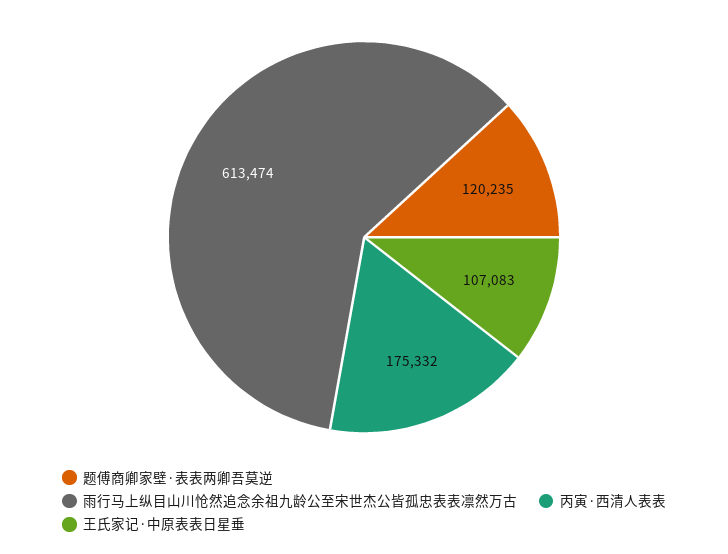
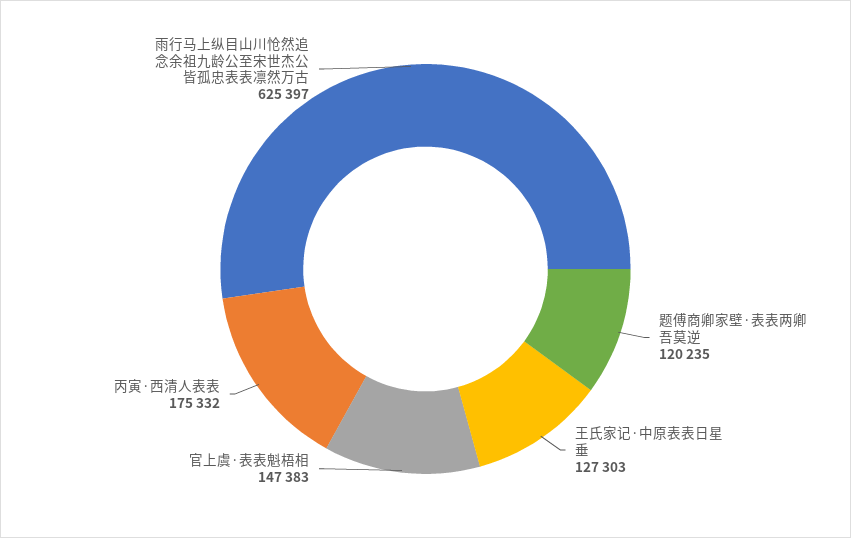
  {
    "题傅商卿家壁·表表两卿吾莫逆": 120235,
-   "雨行马上纵目山川怆然追念余祖九龄公至宋世杰公皆孤忠表表凛然万古": 613474,
+   "雨行马上纵目山川怆然追念余祖九龄公至宋世杰公皆孤忠表表凛然万古": 625397,
    "丙寅·西清人表表": 175332,
-   "王氏家记·中原表表日星垂": 107083
+   "王氏家记·中原表表日星垂": 127303,
+   "官上虞·表表魁梧相": 147383
  }

